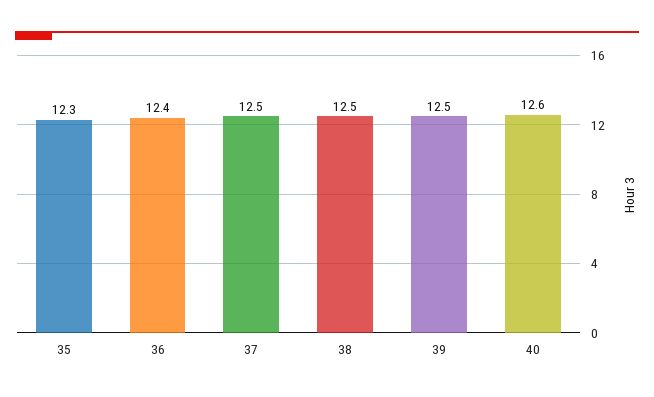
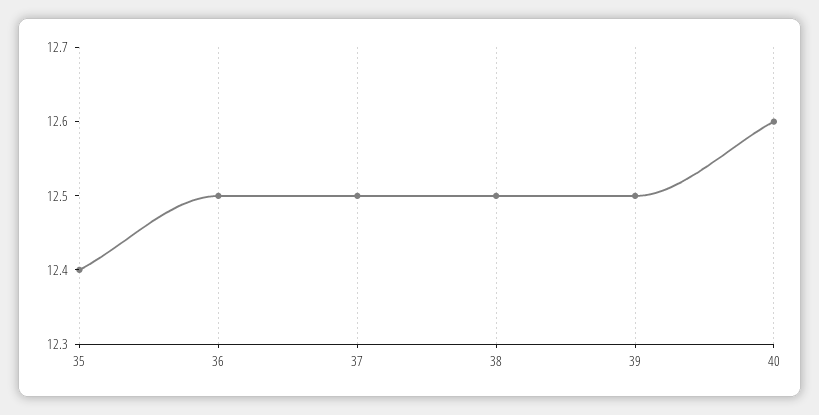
  {
-   "35": 12.3,
+   "35": 12.4,
-   "36": 12.4,
+   "36": 12.5,
    "37": 12.5,
    "38": 12.5,
    "39": 12.5,
    "40": 12.6
  }

